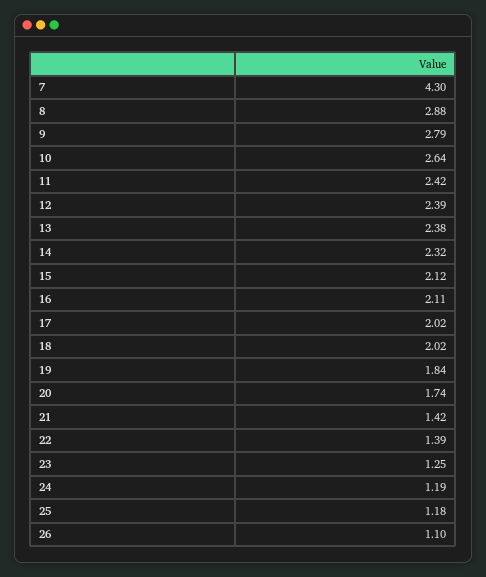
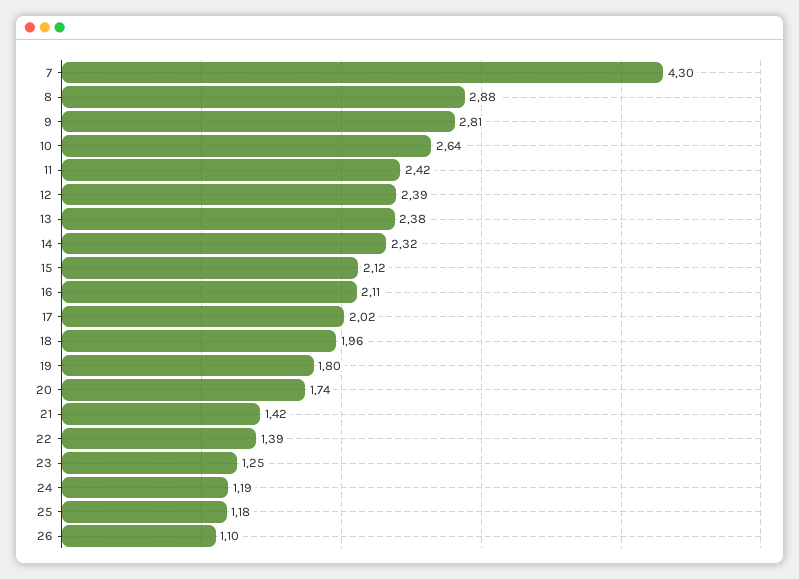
  {
    "7": 4.3,
    "8": 2.88,
-   "9": 2.79,
+   "9": 2.81,
    "10": 2.64,
    "11": 2.42,
    "12": 2.39,
    "13": 2.38,
    "14": 2.32,
    "15": 2.12,
    "16": 2.11,
    "17": 2.02,
-   "18": 2.02,
+   "18": 1.96,
-   "19": 1.84,
+   "19": 1.8,
    "20": 1.74,
    "21": 1.42,
    "22": 1.39,
    "23": 1.25,
    "24": 1.19,
    "25": 1.18,
    "26": 1.1
  }

